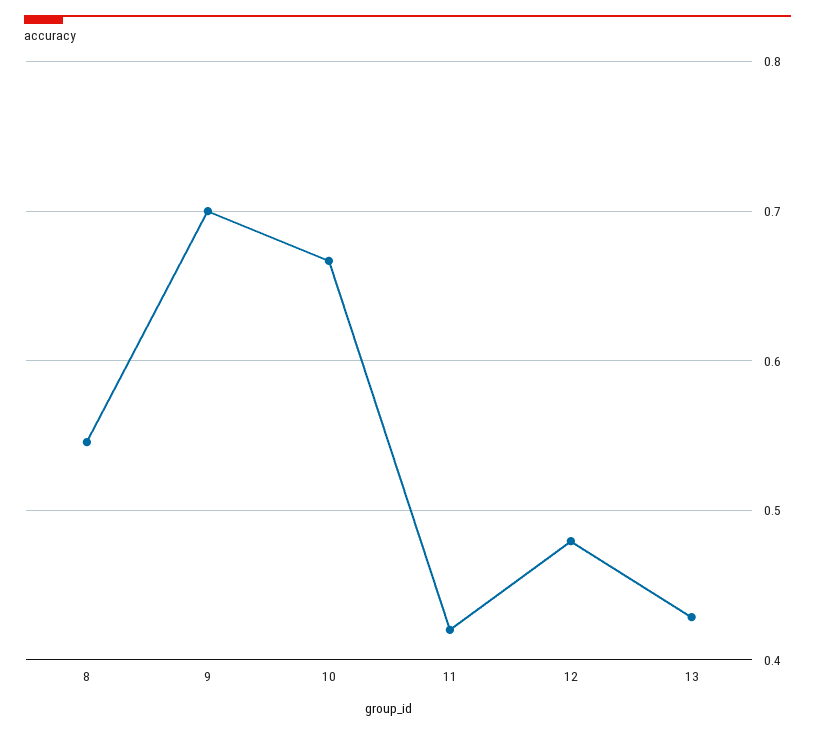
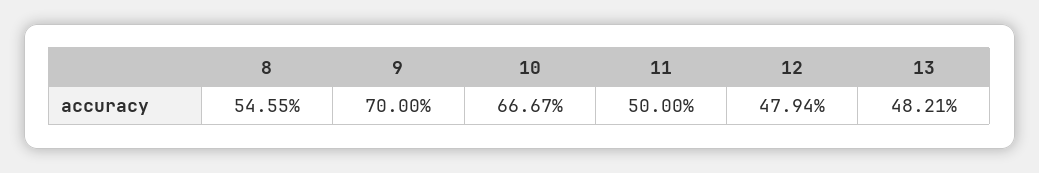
  {
    "8": 0.5455,
    "9": 0.7,
    "10": 0.6667,
-   "11": 0.42,
+   "11": 0.5,
    "12": 0.4794,
-   "13": 0.43
+   "13": 0.4821
  }

